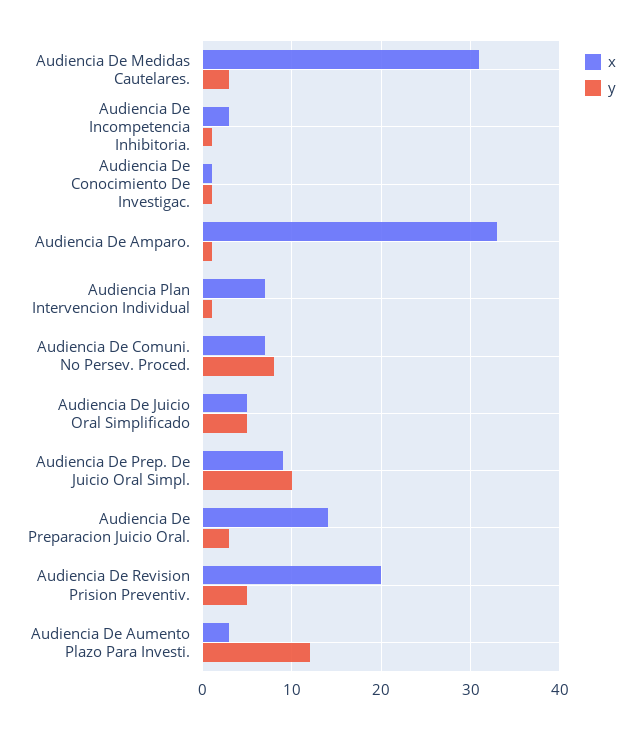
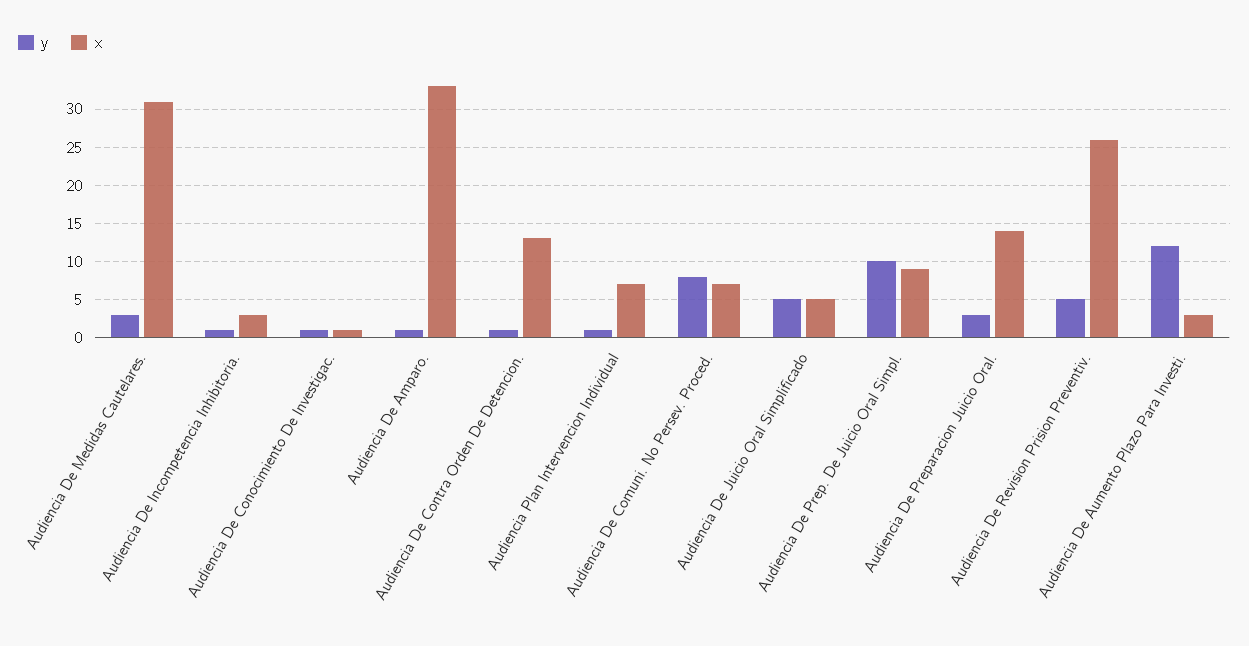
  {
    "x": {
      "Audiencia De Medidas Cautelares.": 31,
      "Audiencia De Incompetencia Inhibitoria.": 3,
      "Audiencia De Conocimiento De Investigac.": 1,
      "Audiencia De Amparo.": 33,
      "Audiencia Plan Intervencion Individual": 7,
      "Audiencia De Comuni. No Persev. Proced.": 7,
      "Audiencia De Juicio Oral Simplificado": 5,
      "Audiencia De Prep. De Juicio Oral Simpl.": 9,
      "Audiencia De Preparacion Juicio Oral.": 14,
-     "Audiencia De Revision Prision Preventiv.": 20,
+     "Audiencia De Revision Prision Preventiv.": 26,
-     "Audiencia De Aumento Plazo Para Investi.": 3
+     "Audiencia De Aumento Plazo Para Investi.": 3,
+     "Audiencia De Contra Orden De Detencion.": 13
    },
    "y": {
      "Audiencia De Medidas Cautelares.": 3,
      "Audiencia De Incompetencia Inhibitoria.": 1,
      "Audiencia De Conocimiento De Investigac.": 1,
      "Audiencia De Amparo.": 1,
      "Audiencia Plan Intervencion Individual": 1,
      "Audiencia De Comuni. No Persev. Proced.": 8,
      "Audiencia De Juicio Oral Simplificado": 5,
      "Audiencia De Prep. De Juicio Oral Simpl.": 10,
      "Audiencia De Preparacion Juicio Oral.": 3,
      "Audiencia De Revision Prision Preventiv.": 5,
-     "Audiencia De Aumento Plazo Para Investi.": 12
+     "Audiencia De Aumento Plazo Para Investi.": 12,
+     "Audiencia De Contra Orden De Detencion.": 1
    }
  }

